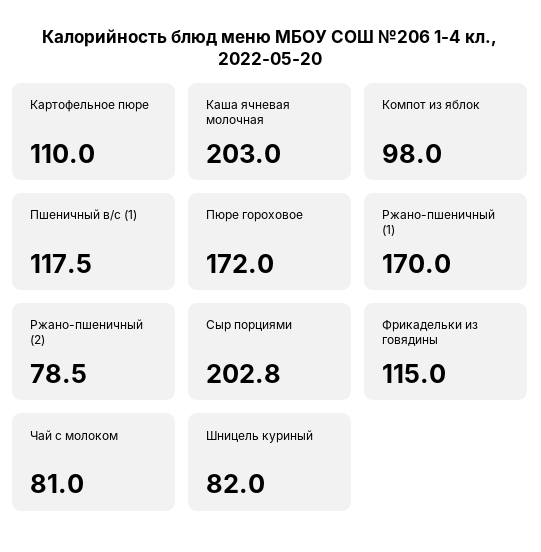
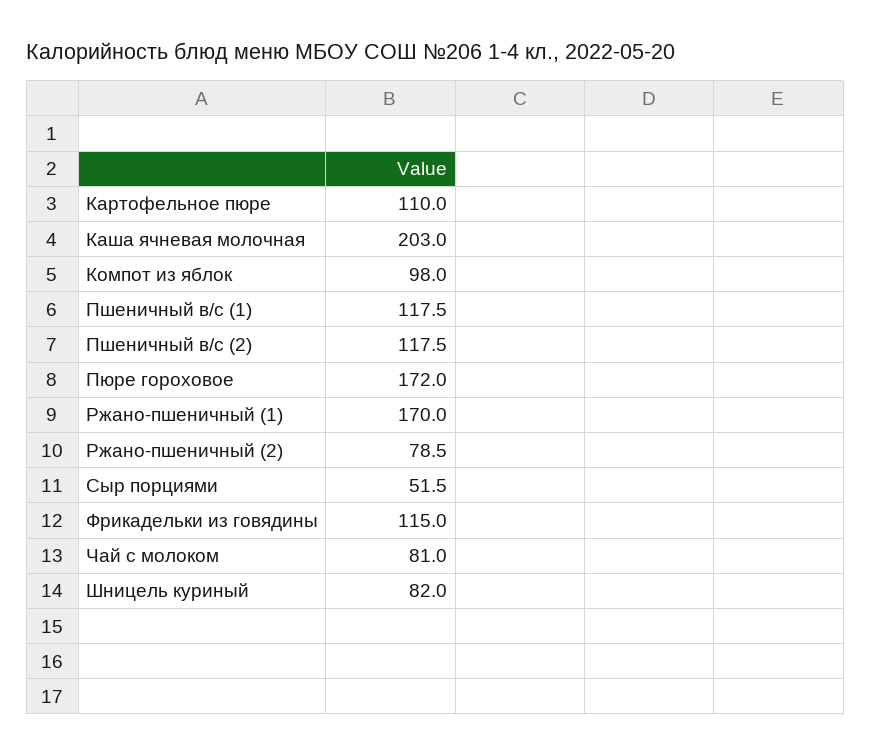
  {
    "Картофельное пюре": 110,
    "Каша ячневая молочная": 203,
    "Компот из яблок": 98,
    "Пшеничный в/с (1)": 117.5,
    "Пюре гороховое": 172,
    "Ржано-пшеничный (1)": 170,
    "Ржано-пшеничный (2)": 78.5,
-   "Сыр порциями": 202.8,
+   "Сыр порциями": 51.5,
    "Фрикадельки из говядины": 115,
    "Чай с молоком": 81,
-   "Шницель куриный": 82
+   "Шницель куриный": 82,
+   "Пшеничный в/с (2)": 117.5
  }

